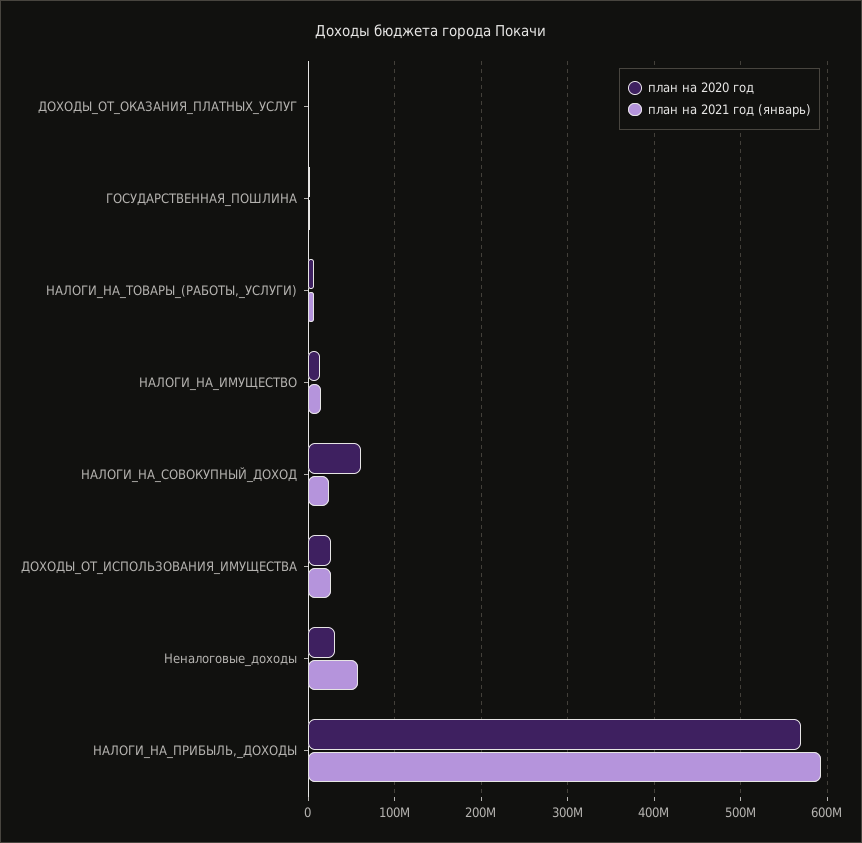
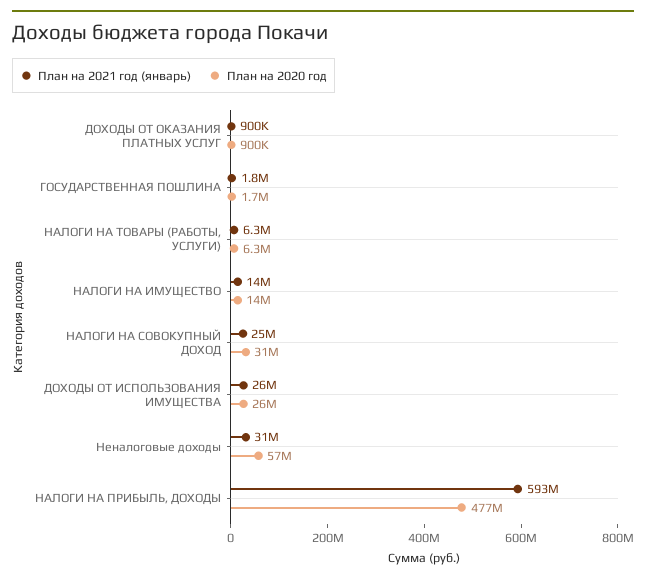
  {
    "план на 2020 год": {
      "ДОХОДЫ_ОТ_ОКАЗАНИЯ_ПЛАТНЫХ_УСЛУГ": 900000,
      "ГОСУДАРСТВЕННАЯ_ПОШЛИНА": 1700000,
      "НАЛОГИ_НА_ТОВАРЫ_(РАБОТЫ,_УСЛУГИ)": 6300000,
      "НАЛОГИ_НА_ИМУЩЕСТВО": 14000000,
-     "НАЛОГИ_НА_СОВОКУПНЫЙ_ДОХОД": 60000000,
+     "НАЛОГИ_НА_СОВОКУПНЫЙ_ДОХОД": 31000000,
      "ДОХОДЫ_ОТ_ИСПОЛЬЗОВАНИЯ_ИМУЩЕСТВА": 26000000,
-     "Неналоговые_доходы": 30000000,
+     "Неналоговые_доходы": 57000000,
-     "НАЛОГИ_НА_ПРИБЫЛЬ,_ДОХОДЫ": 570000000
+     "НАЛОГИ_НА_ПРИБЫЛЬ,_ДОХОДЫ": 477000000
    },
    "план на 2021 год (январь)": {
      "ДОХОДЫ_ОТ_ОКАЗАНИЯ_ПЛАТНЫХ_УСЛУГ": 900000,
      "ГОСУДАРСТВЕННАЯ_ПОШЛИНА": 1800000,
      "НАЛОГИ_НА_ТОВАРЫ_(РАБОТЫ,_УСЛУГИ)": 6300000,
      "НАЛОГИ_НА_ИМУЩЕСТВО": 14000000,
      "НАЛОГИ_НА_СОВОКУПНЫЙ_ДОХОД": 25000000,
      "ДОХОДЫ_ОТ_ИСПОЛЬЗОВАНИЯ_ИМУЩЕСТВА": 26000000,
-     "Неналоговые_доходы": 60000000,
+     "Неналоговые_доходы": 31000000,
      "НАЛОГИ_НА_ПРИБЫЛЬ,_ДОХОДЫ": 593000000
    }
  }

